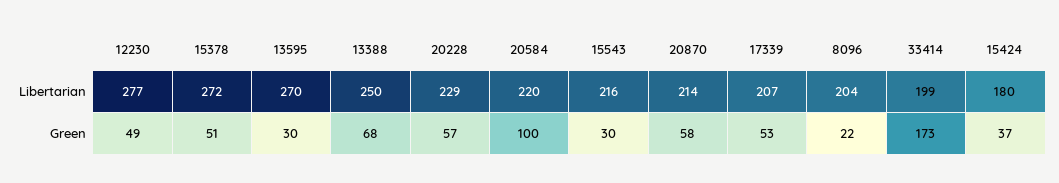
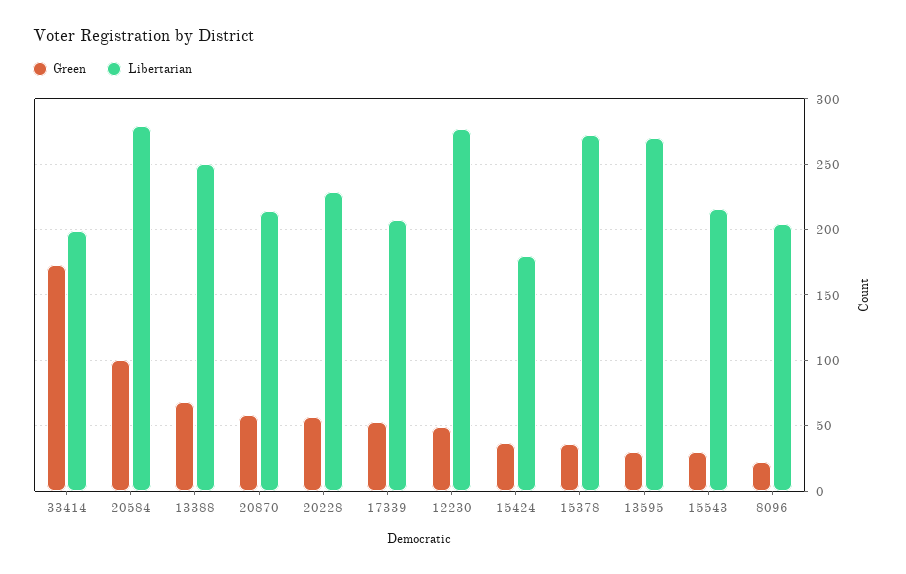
  {
    "Libertarian": {
      "12230": 277,
      "15378": 272,
      "13595": 270,
      "13388": 250,
      "20228": 229,
-     "20584": 220,
+     "20584": 280,
      "15543": 216,
      "20870": 214,
      "17339": 207,
      "8096": 204,
      "33414": 199,
      "15424": 180
    },
    "Green": {
      "12230": 49,
-     "15378": 51,
+     "15378": 35,
      "13595": 30,
      "13388": 68,
      "20228": 57,
      "20584": 100,
      "15543": 30,
      "20870": 58,
      "17339": 53,
      "8096": 22,
      "33414": 173,
      "15424": 37
    }
  }

